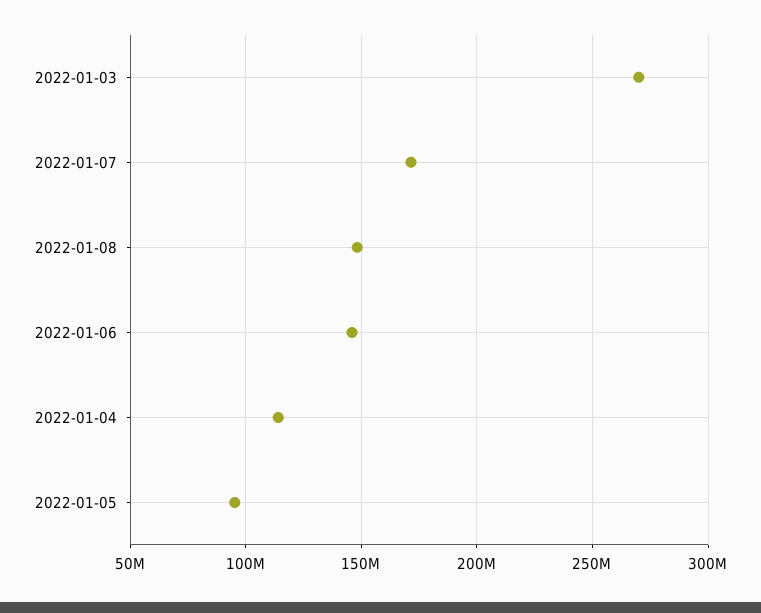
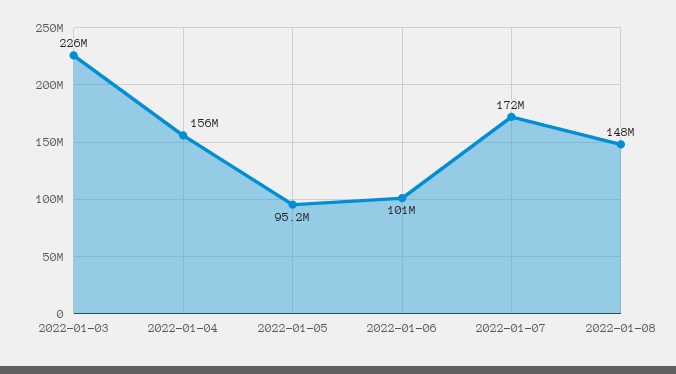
  {
-   "2022-01-03": 270000000,
+   "2022-01-03": 226000000,
    "2022-01-07": 172000000,
    "2022-01-08": 148000000,
-   "2022-01-06": 145000000,
+   "2022-01-06": 101000000,
-   "2022-01-04": 115000000,
+   "2022-01-04": 156000000,
    "2022-01-05": 95200000
  }

